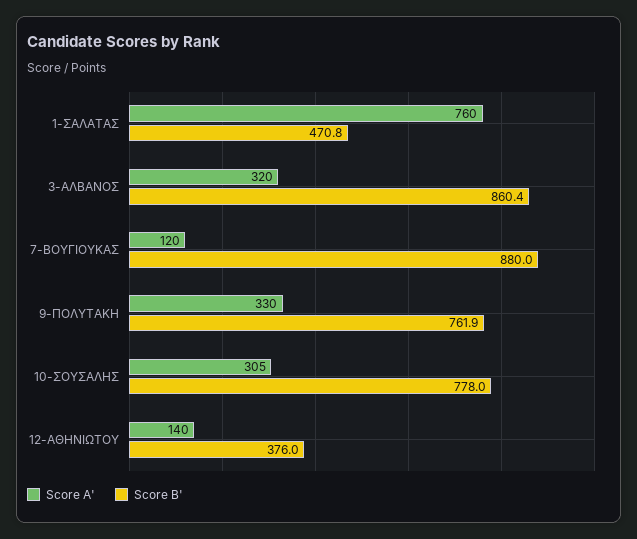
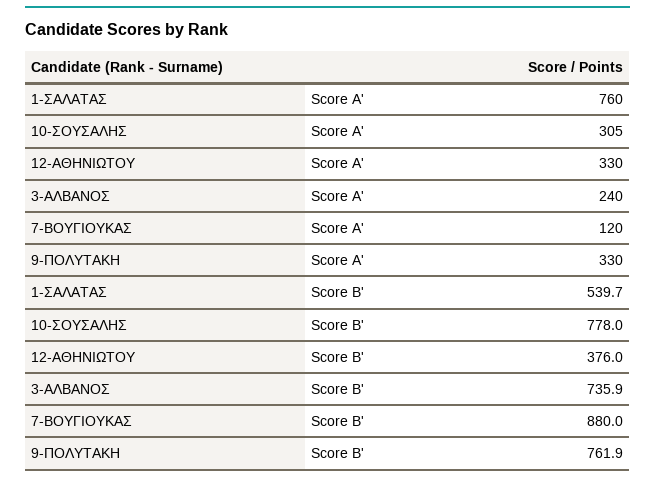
  {
    "Score A'": {
      "1-ΣΑΛΑΤΑΣ": 760,
-     "3-ΑΛΒΑΝΟΣ": 320,
+     "3-ΑΛΒΑΝΟΣ": 240,
      "7-ΒΟΥΓΙΟΥΚΑΣ": 120,
      "9-ΠΟΛΥΤΑΚΗ": 330,
      "10-ΣΟΥΣΑΛΗΣ": 305,
-     "12-ΑΘΗΝΙΩΤΟΥ": 140
+     "12-ΑΘΗΝΙΩΤΟΥ": 330
    },
    "Score B'": {
-     "1-ΣΑΛΑΤΑΣ": 470.8,
+     "1-ΣΑΛΑΤΑΣ": 539.7,
-     "3-ΑΛΒΑΝΟΣ": 860.4,
+     "3-ΑΛΒΑΝΟΣ": 735.9,
      "7-ΒΟΥΓΙΟΥΚΑΣ": 880,
      "9-ΠΟΛΥΤΑΚΗ": 761.9,
      "10-ΣΟΥΣΑΛΗΣ": 778,
      "12-ΑΘΗΝΙΩΤΟΥ": 376
    }
  }

